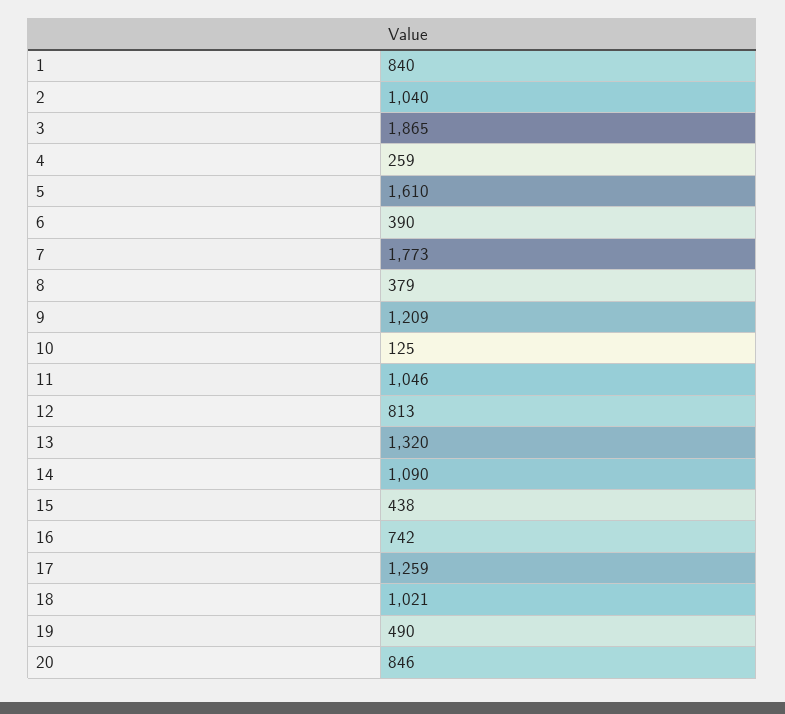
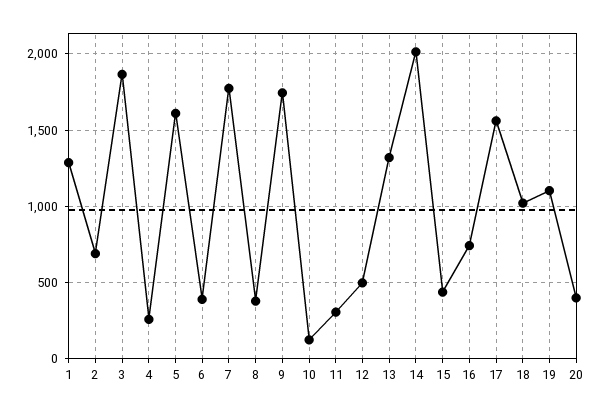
  {
-   "1": 840,
+   "1": 1300,
-   "2": 1040,
+   "2": 700,
    "3": 1865,
    "4": 259,
    "5": 1610,
    "6": 390,
    "7": 1773,
    "8": 379,
-   "9": 1209,
+   "9": 1750,
    "10": 125,
-   "11": 1046,
+   "11": 300,
-   "12": 813,
+   "12": 500,
    "13": 1320,
-   "14": 1090,
+   "14": 2000,
    "15": 438,
    "16": 742,
-   "17": 1259,
+   "17": 1550,
    "18": 1021,
-   "19": 490,
+   "19": 1100,
-   "20": 846
+   "20": 400
  }

